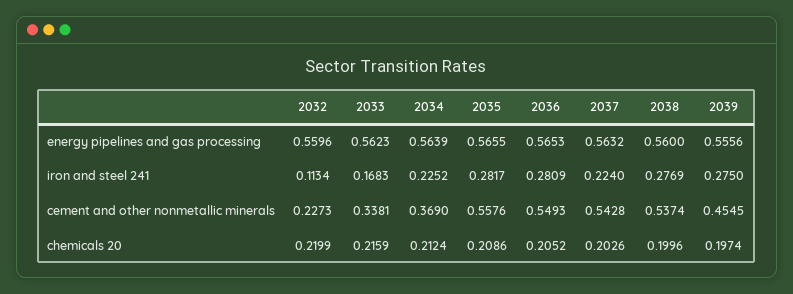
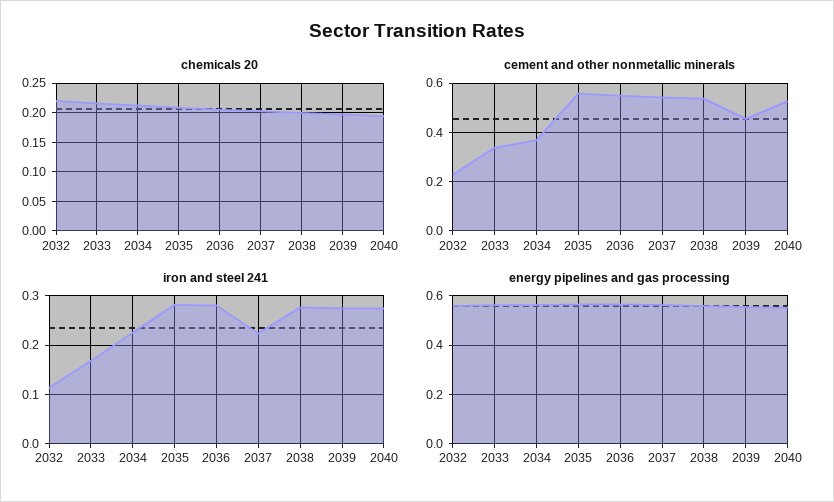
  {
    "energy pipelines and gas processing": {
      "2032": 0.5596,
      "2033": 0.5623,
      "2034": 0.5639,
      "2035": 0.5655,
      "2036": 0.5653,
      "2037": 0.5632,
      "2038": 0.56,
-     "2039": 0.5556
+     "2039": 0.5556,
+     "2040": 0.55
    },
    "iron and steel 241": {
      "2032": 0.1134,
      "2033": 0.1683,
      "2034": 0.2252,
      "2035": 0.2817,
      "2036": 0.2809,
      "2037": 0.224,
      "2038": 0.2769,
-     "2039": 0.275
+     "2039": 0.275,
+     "2040": 0.28
    },
    "cement and other nonmetallic minerals": {
      "2032": 0.2273,
      "2033": 0.3381,
      "2034": 0.369,
      "2035": 0.5576,
      "2036": 0.5493,
      "2037": 0.5428,
      "2038": 0.5374,
-     "2039": 0.4545
+     "2039": 0.4545,
+     "2040": 0.525
    },
    "chemicals 20": {
      "2032": 0.2199,
      "2033": 0.2159,
      "2034": 0.2124,
      "2035": 0.2086,
      "2036": 0.2052,
      "2037": 0.2026,
      "2038": 0.1996,
-     "2039": 0.1974
+     "2039": 0.1974,
+     "2040": 0.2
    }
  }

